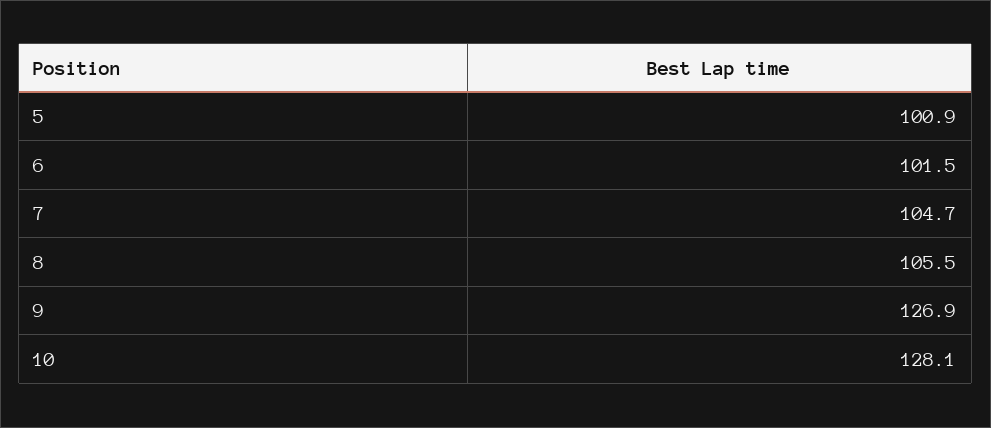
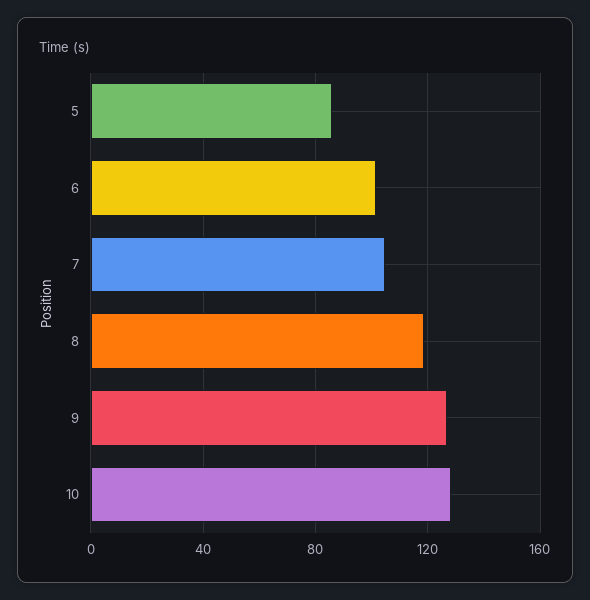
  {
-   "5": 100.9,
+   "5": 85,
    "6": 101.5,
    "7": 104.7,
-   "8": 105.5,
+   "8": 120,
    "9": 126.9,
    "10": 128.1
  }

